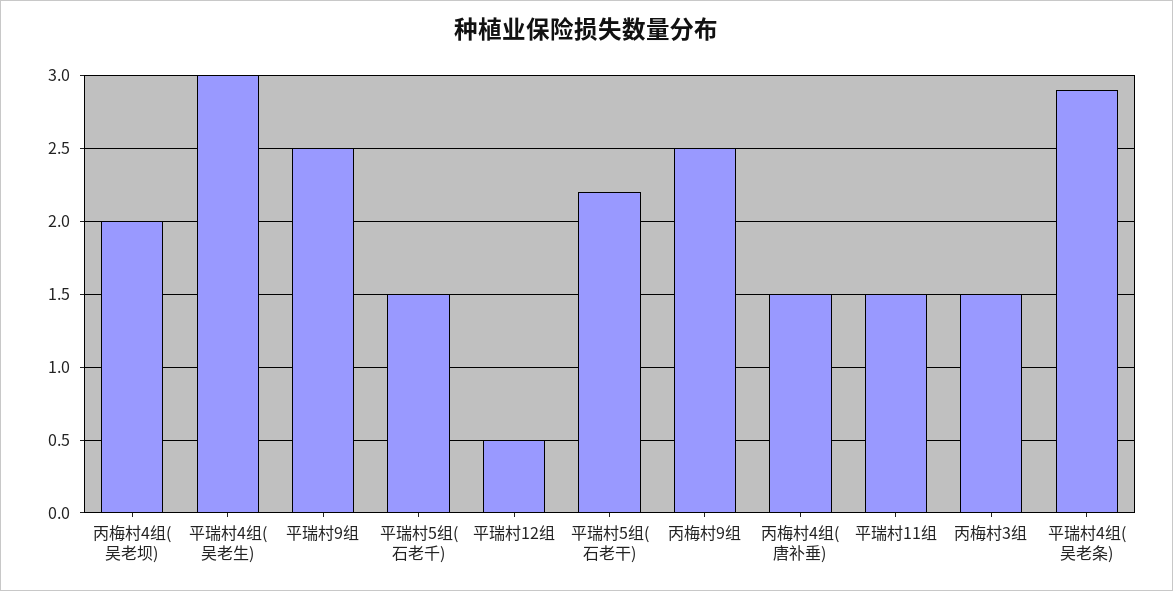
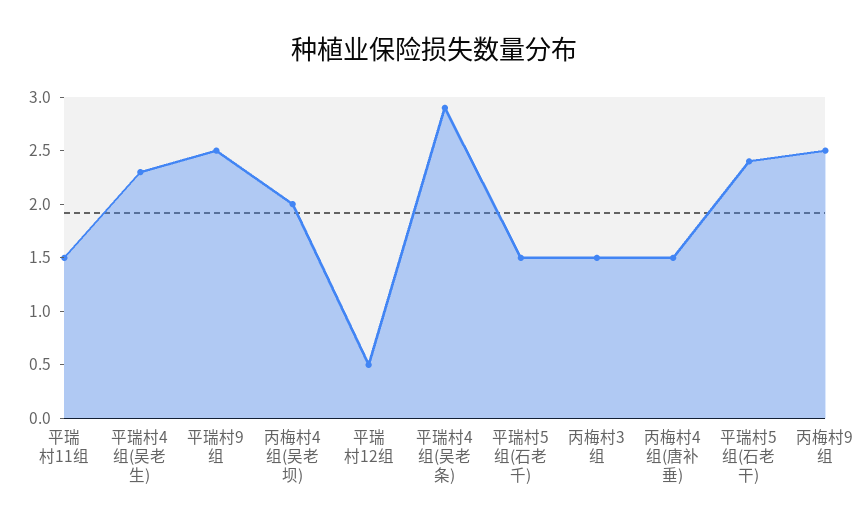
  {
    "丙梅村4组(吴老坝)": 2,
-   "平瑞村4组(吴老生)": 3,
+   "平瑞村4组(吴老生)": 2.3,
    "平瑞村9组": 2.5,
    "平瑞村5组(石老千)": 1.5,
    "平瑞村12组": 0.5,
-   "平瑞村5组(石老干)": 2.2,
+   "平瑞村5组(石老干)": 2.4,
    "丙梅村9组": 2.5,
    "丙梅村4组(唐补垂)": 1.5,
    "平瑞村11组": 1.5,
    "丙梅村3组": 1.5,
    "平瑞村4组(吴老条)": 2.9
  }

